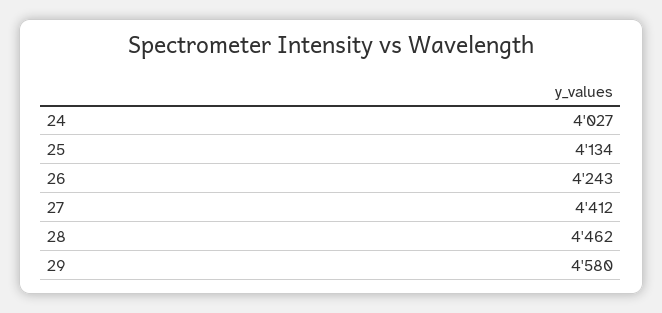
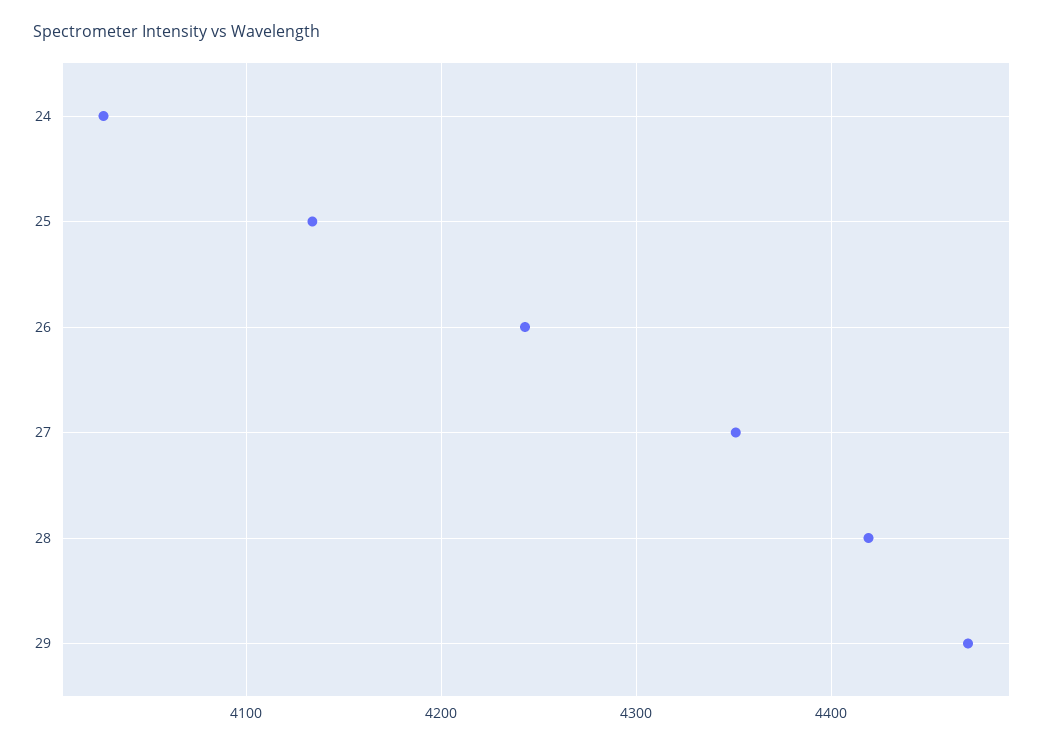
  {
    "24": 4027,
    "25": 4134,
    "26": 4243,
-   "27": 4412,
+   "27": 4350,
-   "28": 4462,
+   "28": 4420,
-   "29": 4580
+   "29": 4470
  }

